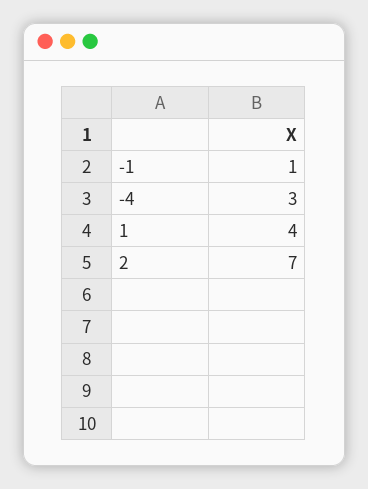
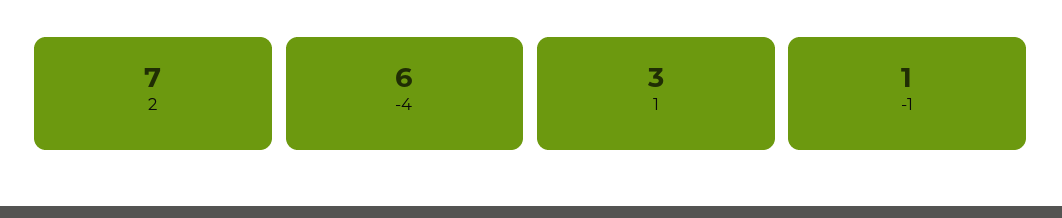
  {
    "-1": 1,
-   "-4": 3,
+   "-4": 6,
-   "1": 4,
+   "1": 3,
    "2": 7
  }

